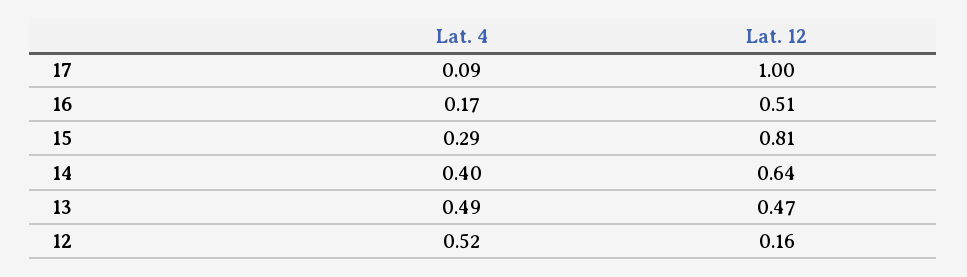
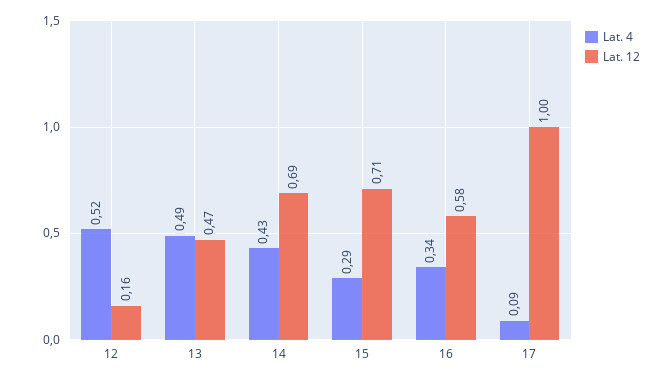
  {
    "Lat. 4": {
      "17": 0.09,
-     "16": 0.17,
+     "16": 0.34,
      "15": 0.29,
-     "14": 0.4,
+     "14": 0.43,
      "13": 0.49,
      "12": 0.52
    },
    "Lat. 12": {
      "17": 1,
-     "16": 0.51,
+     "16": 0.58,
-     "15": 0.81,
+     "15": 0.71,
-     "14": 0.64,
+     "14": 0.69,
      "13": 0.47,
      "12": 0.16
    }
  }

